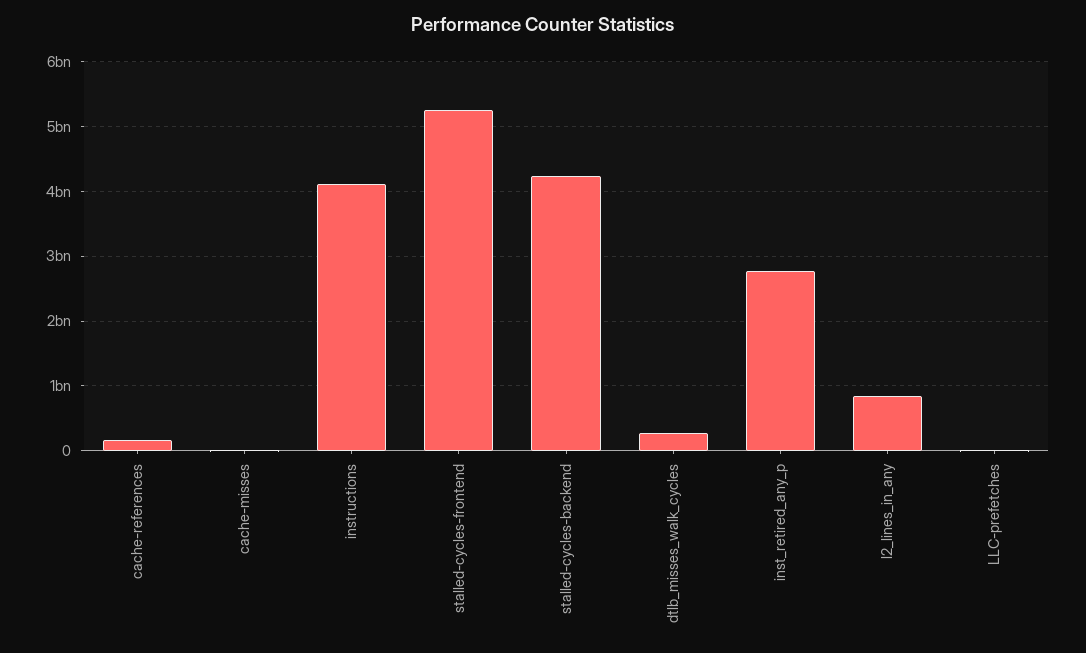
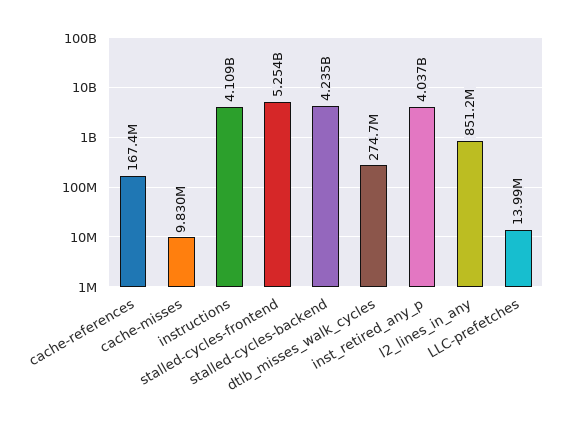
  {
    "cache-references": 167400000,
    "cache-misses": 9830000,
    "instructions": 4109000000,
    "stalled-cycles-frontend": 5254000000,
    "stalled-cycles-backend": 4235000000,
    "dtlb_misses_walk_cycles": 274700000,
-   "inst_retired_any_p": 2800000000,
+   "inst_retired_any_p": 4037000000,
    "l2_lines_in_any": 851200000,
    "LLC-prefetches": 13990000
  }

